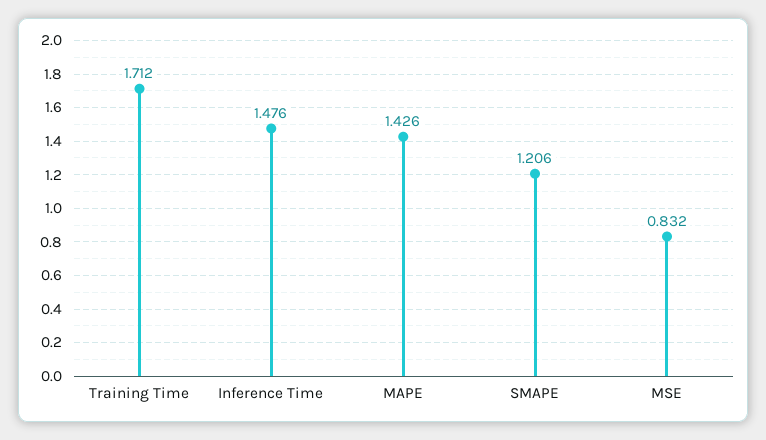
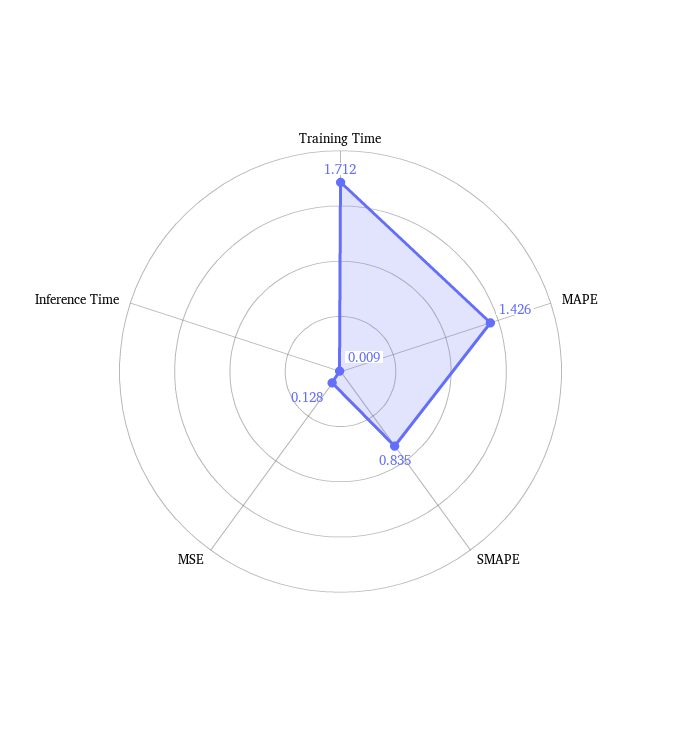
  {
    "Training Time": 1.712,
-   "Inference Time": 1.476,
+   "Inference Time": 0.009,
    "MAPE": 1.426,
-   "SMAPE": 1.206,
+   "SMAPE": 0.835,
-   "MSE": 0.832
+   "MSE": 0.128
  }

